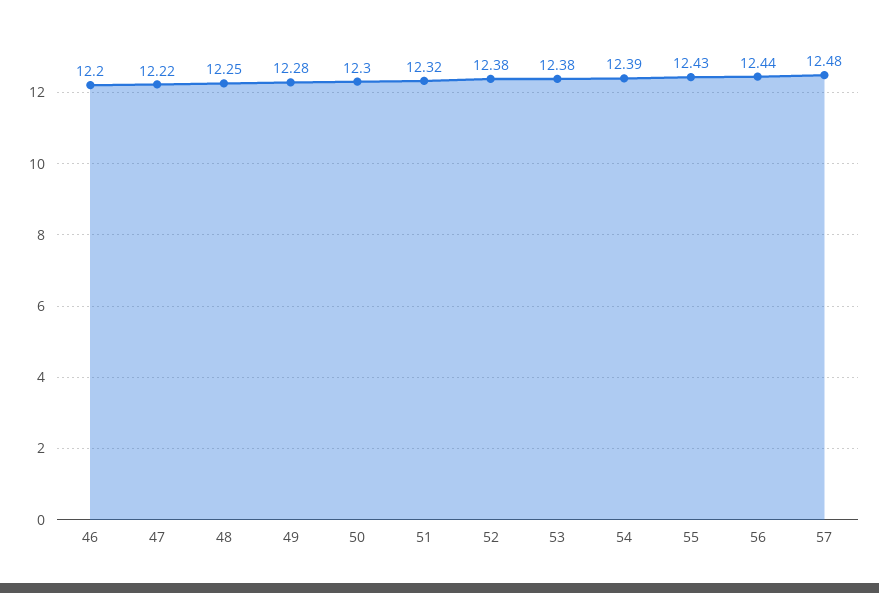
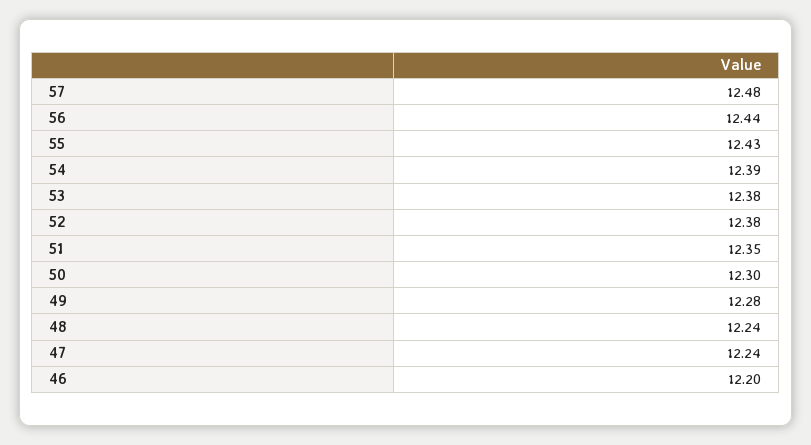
  {
    "46": 12.2,
-   "47": 12.22,
+   "47": 12.24,
-   "48": 12.25,
+   "48": 12.24,
    "49": 12.28,
    "50": 12.3,
-   "51": 12.32,
+   "51": 12.35,
    "52": 12.38,
    "53": 12.38,
    "54": 12.39,
    "55": 12.43,
    "56": 12.44,
    "57": 12.48
  }

